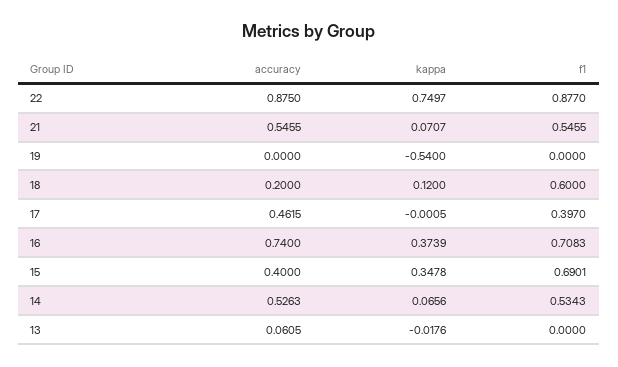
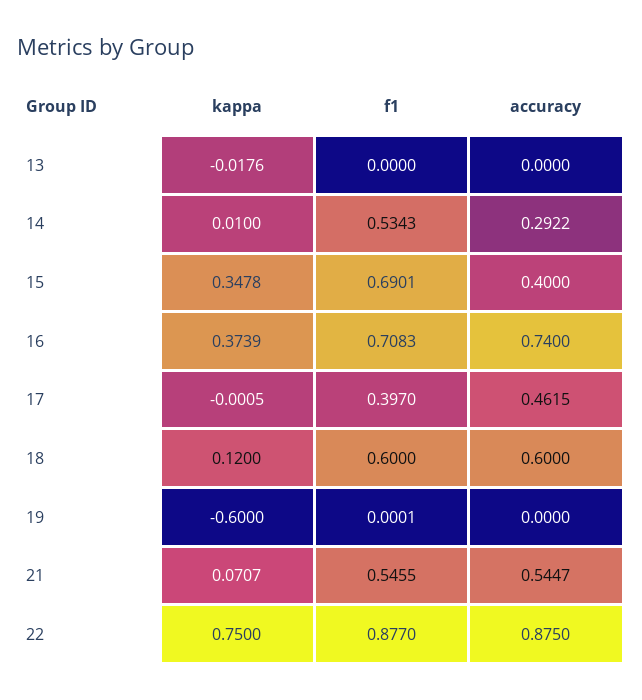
  {
    "accuracy": {
      "22": 0.875,
-     "21": 0.5455,
+     "21": 0.5447,
      "19": 0,
-     "18": 0.2,
+     "18": 0.6,
      "17": 0.4615,
      "16": 0.74,
      "15": 0.4,
-     "14": 0.5263,
+     "14": 0.2922,
-     "13": 0.0605
+     "13": 0
    },
    "kappa": {
-     "22": 0.7497,
+     "22": 0.75,
      "21": 0.0707,
-     "19": -0.54,
+     "19": -0.6,
      "18": 0.12,
      "17": -0.0005,
      "16": 0.3739,
      "15": 0.3478,
-     "14": 0.0656,
+     "14": 0.01,
      "13": -0.0176
    },
    "f1": {
      "22": 0.877,
      "21": 0.5455,
-     "19": 0,
+     "19": 0.0001,
      "18": 0.6,
      "17": 0.397,
      "16": 0.7083,
      "15": 0.6901,
      "14": 0.5343,
      "13": 0
    }
  }

